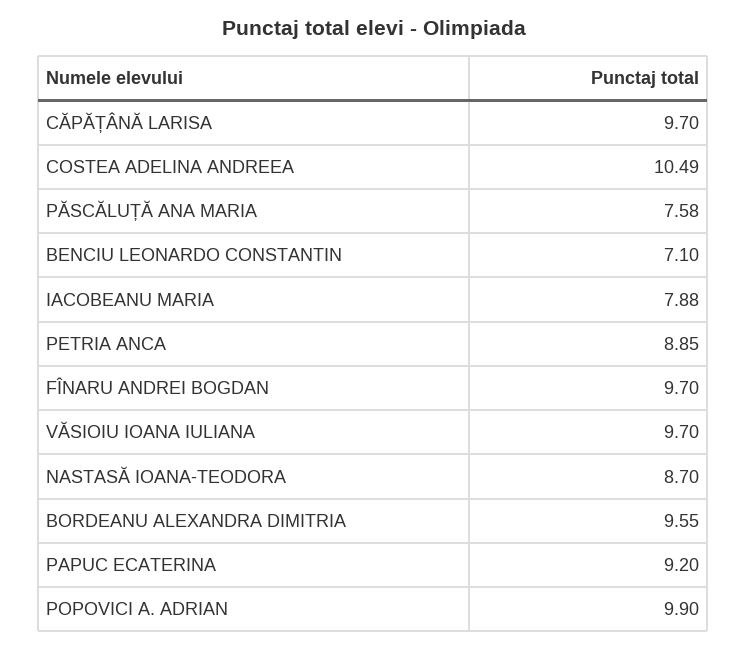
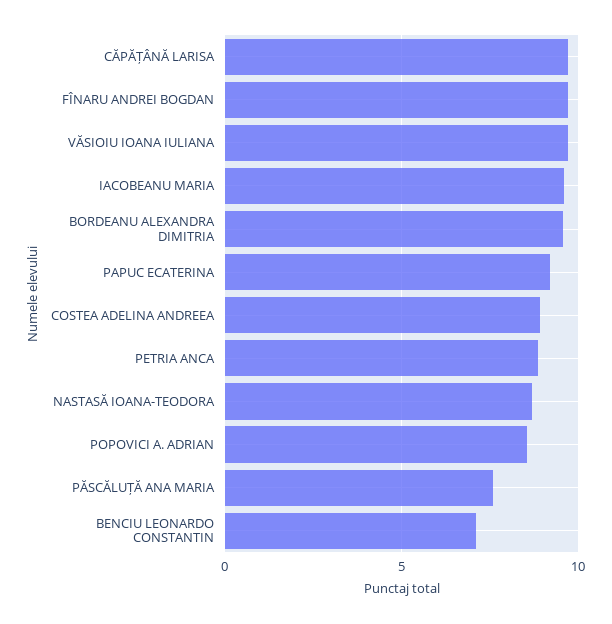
  {
    "CĂPĂȚÂNĂ LARISA": 9.7,
-   "COSTEA ADELINA ANDREEA": 10.49,
+   "COSTEA ADELINA ANDREEA": 9,
    "PĂSCĂLUȚĂ ANA MARIA": 7.58,
    "BENCIU LEONARDO CONSTANTIN": 7.1,
-   "IACOBEANU MARIA": 7.88,
+   "IACOBEANU MARIA": 9.5,
    "PETRIA ANCA": 8.85,
    "FÎNARU ANDREI BOGDAN": 9.7,
    "VĂSIOIU IOANA IULIANA": 9.7,
    "NASTASĂ IOANA-TEODORA": 8.7,
    "BORDEANU ALEXANDRA DIMITRIA": 9.55,
    "PAPUC ECATERINA": 9.2,
-   "POPOVICI A. ADRIAN": 9.9
+   "POPOVICI A. ADRIAN": 8.5
  }

